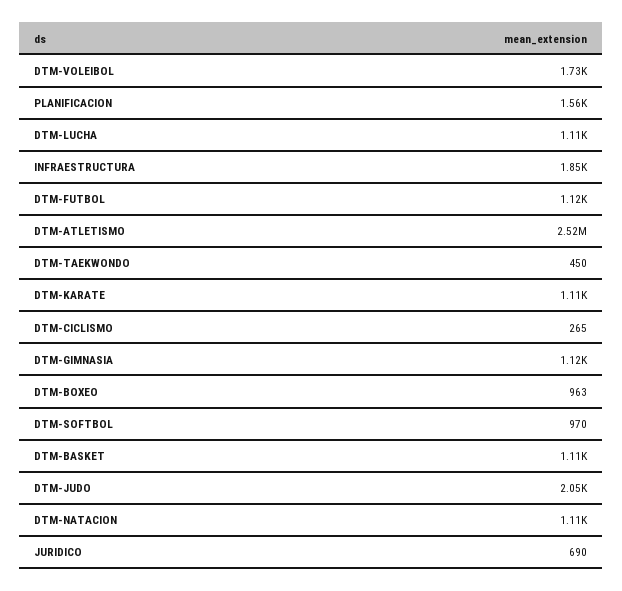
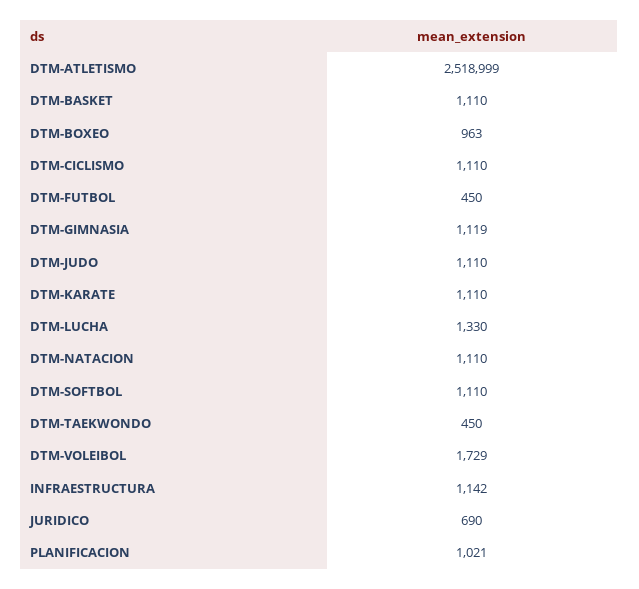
  {
    "DTM-VOLEIBOL": 1729,
-   "PLANIFICACION": 1560,
+   "PLANIFICACION": 1021,
-   "DTM-LUCHA": 1110,
+   "DTM-LUCHA": 1330,
-   "INFRAESTRUCTURA": 1850,
+   "INFRAESTRUCTURA": 1142,
-   "DTM-FUTBOL": 1120,
+   "DTM-FUTBOL": 450,
    "DTM-ATLETISMO": 2518999,
    "DTM-TAEKWONDO": 450,
    "DTM-KARATE": 1110,
-   "DTM-CICLISMO": 265,
+   "DTM-CICLISMO": 1110,
    "DTM-GIMNASIA": 1119,
    "DTM-BOXEO": 963,
-   "DTM-SOFTBOL": 970,
+   "DTM-SOFTBOL": 1110,
    "DTM-BASKET": 1110,
-   "DTM-JUDO": 2050,
+   "DTM-JUDO": 1110,
    "DTM-NATACION": 1110,
    "JURIDICO": 690
  }

